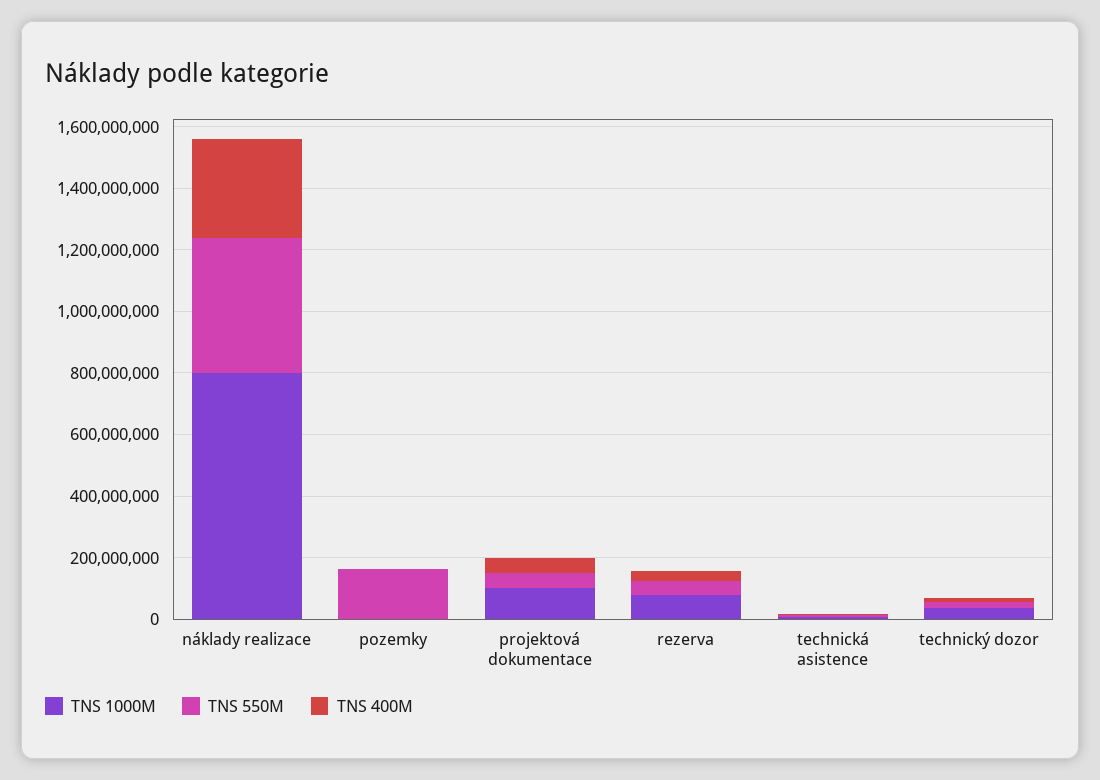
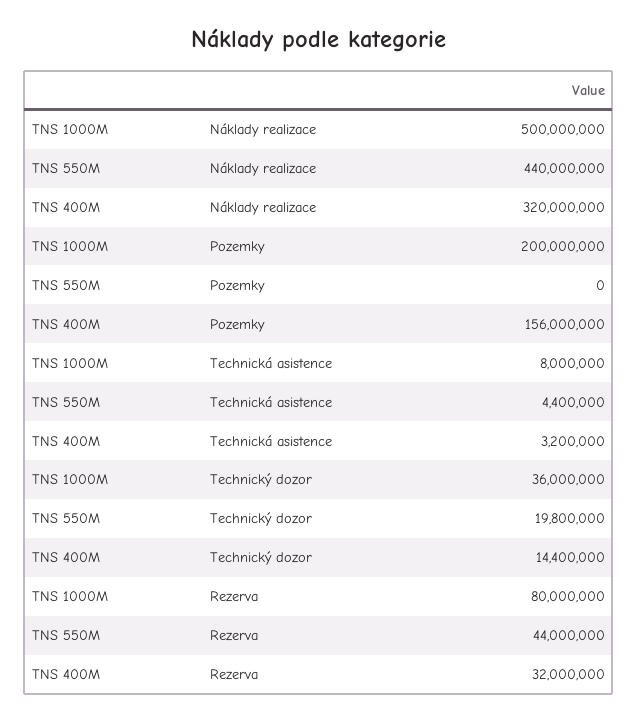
  {
    "TNS 1000M": {
-     "náklady realizace": 800000000,
+     "náklady realizace": 500000000,
-     "pozemky": 0,
+     "pozemky": 200000000,
-     "projektová dokumentace": 100000000,
      "rezerva": 80000000,
      "technická asistence": 8000000,
      "technický dozor": 36000000
    },
    "TNS 550M": {
      "náklady realizace": 440000000,
-     "pozemky": 150000000,
+     "pozemky": 0,
-     "projektová dokumentace": 50000000,
      "rezerva": 44000000,
      "technická asistence": 4400000,
      "technický dozor": 19800000
    },
    "TNS 400M": {
      "náklady realizace": 320000000,
-     "pozemky": 0,
+     "pozemky": 156000000,
-     "projektová dokumentace": 50000000,
      "rezerva": 32000000,
      "technická asistence": 3200000,
      "technický dozor": 14400000
    }
  }

